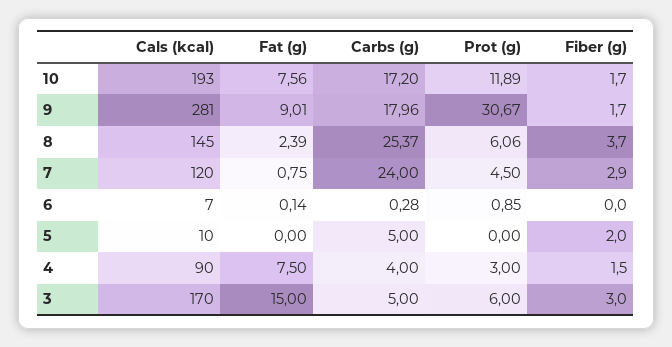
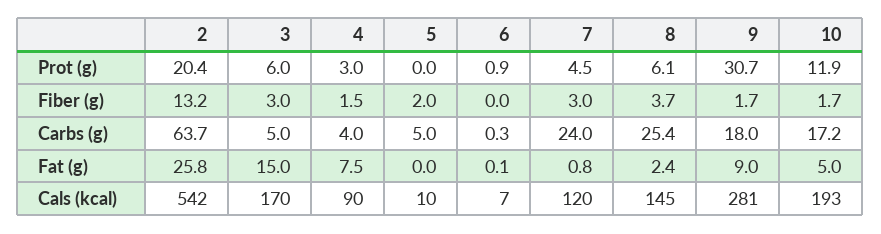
  {
    "Cals (kcal)": {
      "10": 193,
      "9": 281,
      "8": 145,
      "7": 120,
      "6": 7,
      "5": 10,
      "4": 90,
-     "3": 170
+     "3": 170,
+     "2": 542
    },
    "Fat (g)": {
-     "10": 7.56,
+     "10": 5,
      "9": 9.01,
      "8": 2.39,
      "7": 0.75,
      "6": 0.14,
      "5": 0,
      "4": 7.5,
-     "3": 15
+     "3": 15,
+     "2": 25.8
    },
    "Carbs (g)": {
      "10": 17.2,
      "9": 17.96,
      "8": 25.37,
      "7": 24,
      "6": 0.28,
      "5": 5,
      "4": 4,
-     "3": 5
+     "3": 5,
+     "2": 63.7
    },
    "Prot (g)": {
      "10": 11.89,
      "9": 30.67,
      "8": 6.06,
      "7": 4.5,
      "6": 0.85,
      "5": 0,
      "4": 3,
-     "3": 6
+     "3": 6,
+     "2": 20.4
    },
    "Fiber (g)": {
      "10": 1.7,
      "9": 1.7,
      "8": 3.7,
-     "7": 2.9,
+     "7": 3,
      "6": 0,
      "5": 2,
      "4": 1.5,
-     "3": 3
+     "3": 3,
+     "2": 13.2
    }
  }

